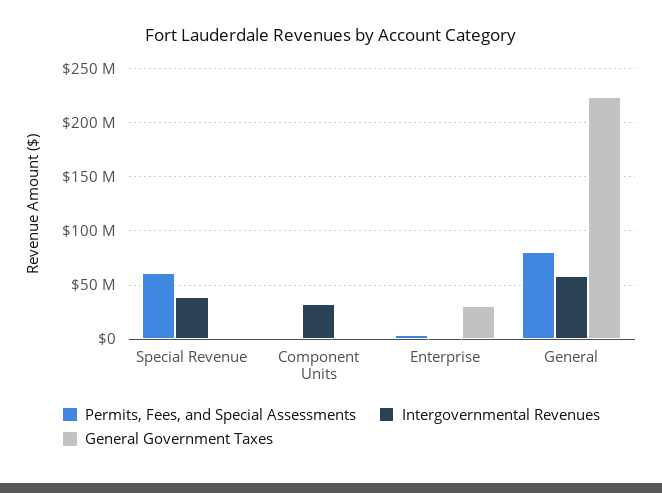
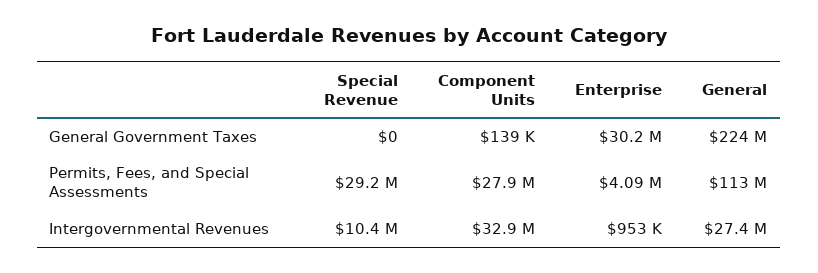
  {
    "Permits, Fees, and Special Assessments": {
-     "Special Revenue": 60000000,
+     "Special Revenue": 29200000,
-     "Component Units": 0,
+     "Component Units": 27900000,
      "Enterprise": 4090000,
-     "General": 80000000
+     "General": 113000000
    },
    "Intergovernmental Revenues": {
-     "Special Revenue": 40000000,
+     "Special Revenue": 10400000,
      "Component Units": 32900000,
      "Enterprise": 953000,
-     "General": 60000000
+     "General": 27400000
    },
    "General Government Taxes": {
      "Special Revenue": 0,
      "Component Units": 139000,
      "Enterprise": 30200000,
      "General": 224000000
    }
  }

